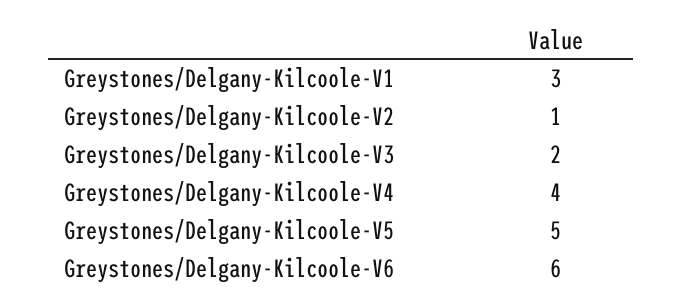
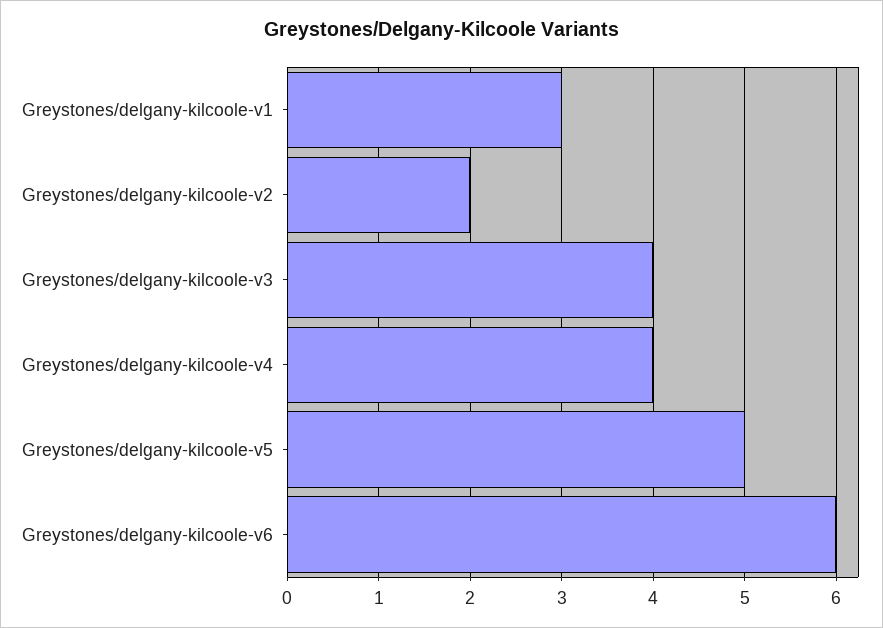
  {
    "Greystones/Delgany-Kilcoole-V1": 3,
-   "Greystones/Delgany-Kilcoole-V2": 1,
+   "Greystones/Delgany-Kilcoole-V2": 2,
-   "Greystones/Delgany-Kilcoole-V3": 2,
+   "Greystones/Delgany-Kilcoole-V3": 4,
    "Greystones/Delgany-Kilcoole-V4": 4,
    "Greystones/Delgany-Kilcoole-V5": 5,
    "Greystones/Delgany-Kilcoole-V6": 6
  }

